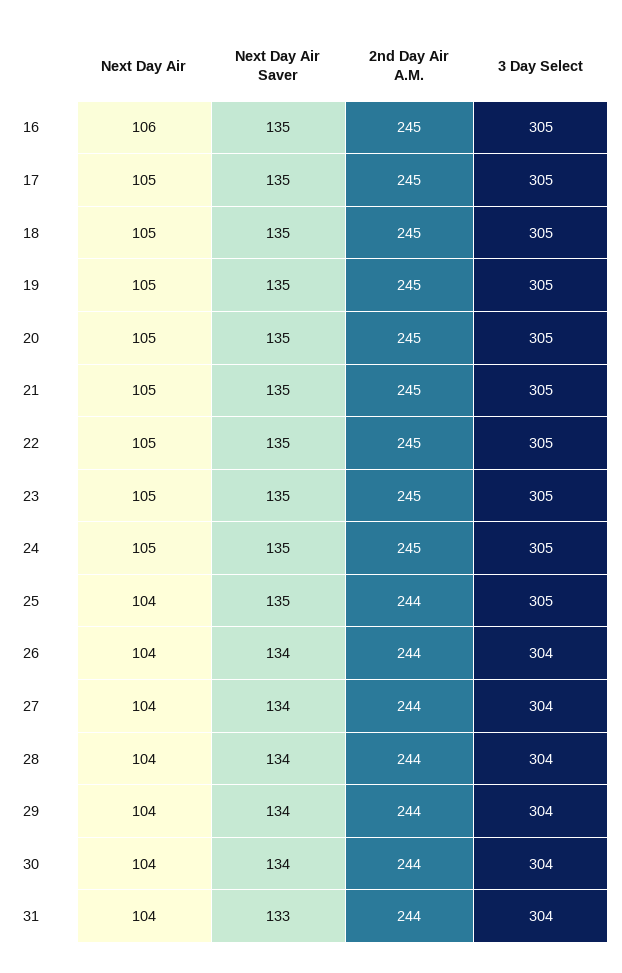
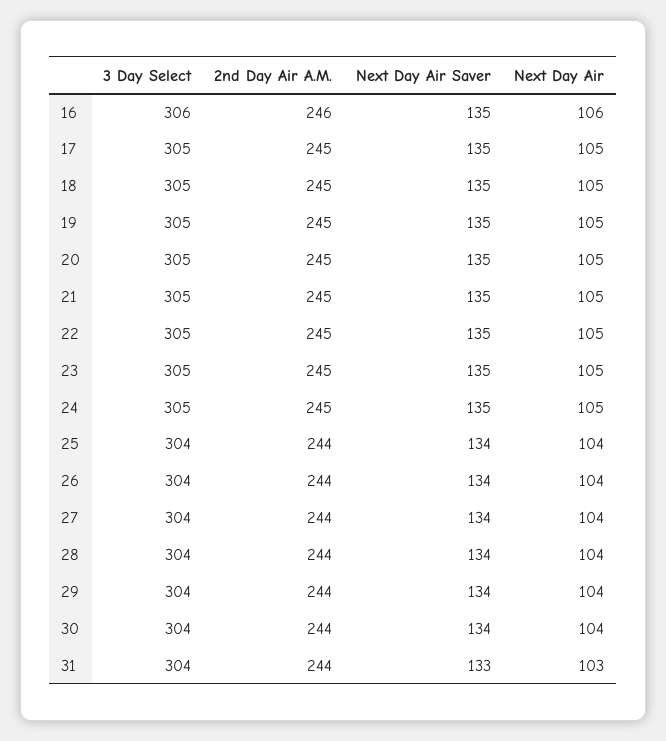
  {
    "Next Day Air": {
      "16": 106,
      "17": 105,
      "18": 105,
      "19": 105,
      "20": 105,
      "21": 105,
      "22": 105,
      "23": 105,
      "24": 105,
      "25": 104,
      "26": 104,
      "27": 104,
      "28": 104,
      "29": 104,
      "30": 104,
-     "31": 104
+     "31": 103
    },
    "Next Day Air Saver": {
      "16": 135,
      "17": 135,
      "18": 135,
      "19": 135,
      "20": 135,
      "21": 135,
      "22": 135,
      "23": 135,
      "24": 135,
-     "25": 135,
+     "25": 134,
      "26": 134,
      "27": 134,
      "28": 134,
      "29": 134,
      "30": 134,
      "31": 133
    },
    "2nd Day Air A.M.": {
-     "16": 245,
+     "16": 246,
      "17": 245,
      "18": 245,
      "19": 245,
      "20": 245,
      "21": 245,
      "22": 245,
      "23": 245,
      "24": 245,
      "25": 244,
      "26": 244,
      "27": 244,
      "28": 244,
      "29": 244,
      "30": 244,
      "31": 244
    },
    "3 Day Select": {
-     "16": 305,
+     "16": 306,
      "17": 305,
      "18": 305,
      "19": 305,
      "20": 305,
      "21": 305,
      "22": 305,
      "23": 305,
      "24": 305,
-     "25": 305,
+     "25": 304,
      "26": 304,
      "27": 304,
      "28": 304,
      "29": 304,
      "30": 304,
      "31": 304
    }
  }

